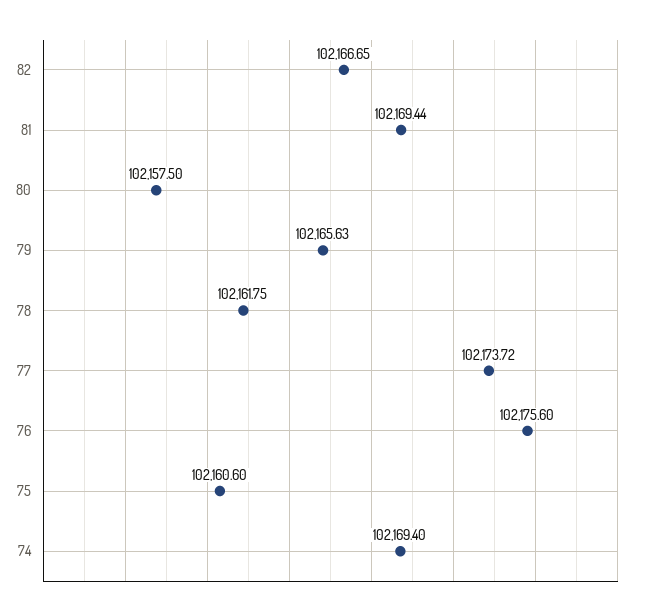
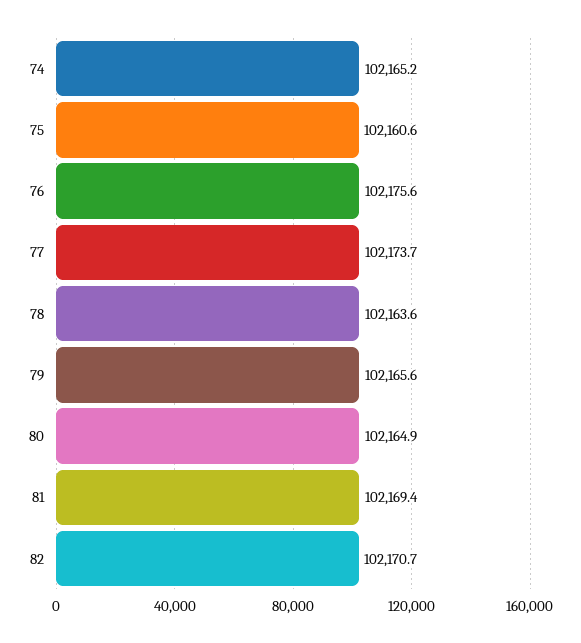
  {
-   "82": 102166.65,
+   "82": 102170.7,
    "81": 102169.44,
-   "80": 102157.5,
+   "80": 102164.9,
    "79": 102165.63,
-   "78": 102161.75,
+   "78": 102163.6,
    "77": 102173.72,
    "76": 102175.6,
    "75": 102160.6,
-   "74": 102169.4
+   "74": 102165.2
  }

